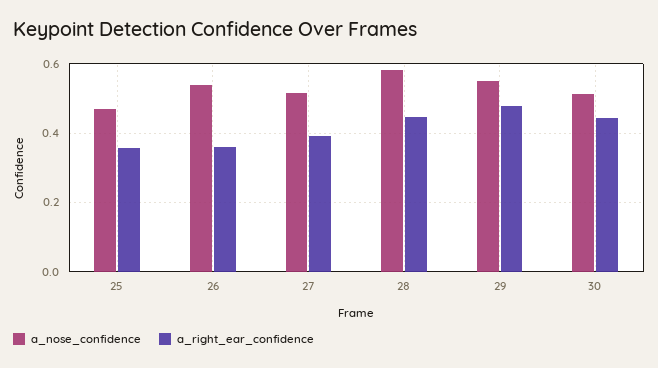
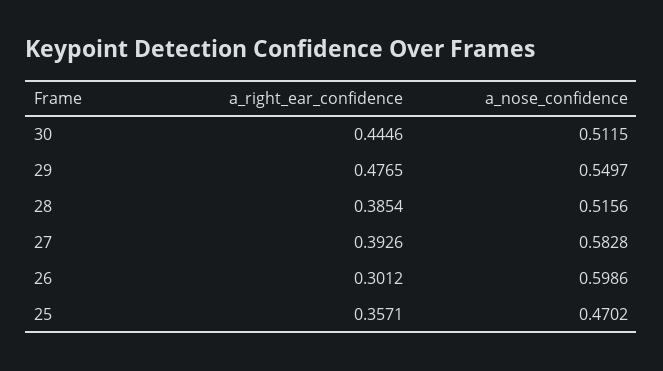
  {
    "a_nose_confidence": {
      "25": 0.4702,
-     "26": 0.54,
+     "26": 0.5986,
-     "27": 0.52,
+     "27": 0.5828,
-     "28": 0.58,
+     "28": 0.5156,
      "29": 0.5497,
      "30": 0.5115
    },
    "a_right_ear_confidence": {
      "25": 0.3571,
-     "26": 0.36,
+     "26": 0.3012,
      "27": 0.3926,
-     "28": 0.44,
+     "28": 0.3854,
      "29": 0.4765,
      "30": 0.4446
    }
  }

